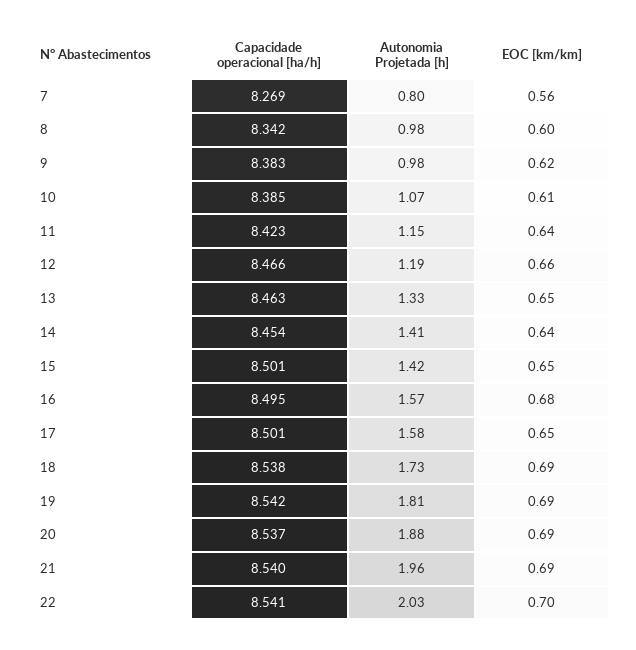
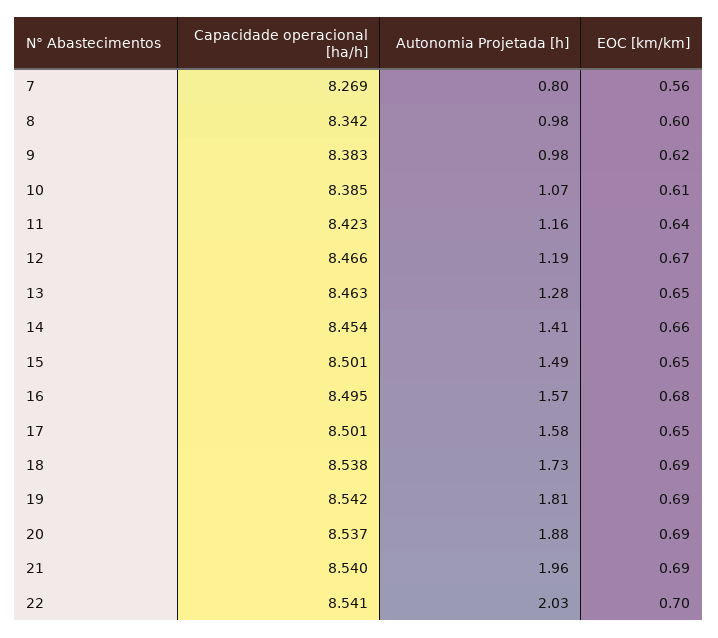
  {
    "Capacidade operacional [ha/h]": {
      "7": 8.269,
      "8": 8.342,
      "9": 8.383,
      "10": 8.385,
      "11": 8.423,
      "12": 8.466,
      "13": 8.463,
      "14": 8.454,
      "15": 8.501,
      "16": 8.495,
      "17": 8.501,
      "18": 8.538,
      "19": 8.542,
      "20": 8.537,
      "21": 8.54,
      "22": 8.541
    },
    "Autonomia Projetada [h]": {
      "7": 0.8,
      "8": 0.98,
      "9": 0.98,
      "10": 1.07,
-     "11": 1.15,
+     "11": 1.16,
      "12": 1.19,
-     "13": 1.33,
+     "13": 1.28,
      "14": 1.41,
-     "15": 1.42,
+     "15": 1.49,
      "16": 1.57,
      "17": 1.58,
      "18": 1.73,
      "19": 1.81,
      "20": 1.88,
      "21": 1.96,
      "22": 2.03
    },
    "EOC [km/km]": {
      "7": 0.56,
      "8": 0.6,
      "9": 0.62,
      "10": 0.61,
      "11": 0.64,
-     "12": 0.66,
+     "12": 0.67,
      "13": 0.65,
-     "14": 0.64,
+     "14": 0.66,
      "15": 0.65,
      "16": 0.68,
      "17": 0.65,
      "18": 0.69,
      "19": 0.69,
      "20": 0.69,
      "21": 0.69,
      "22": 0.7
    }
  }

